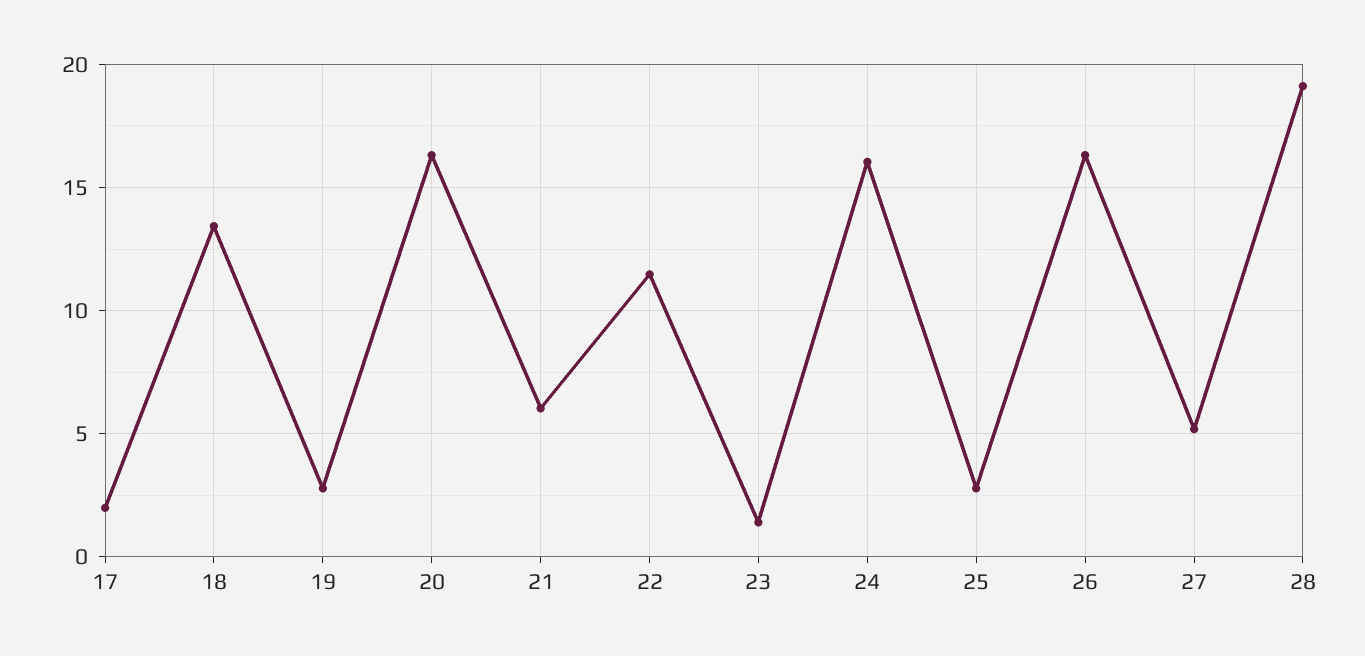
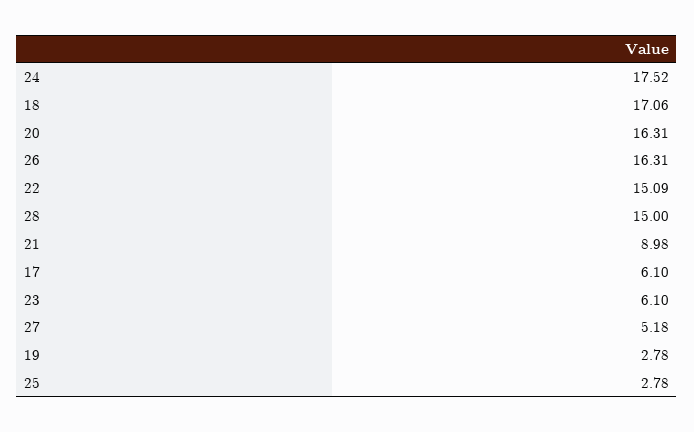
  {
-   "17": 2,
+   "17": 6.1,
-   "18": 13.5,
+   "18": 17.06,
    "19": 2.78,
    "20": 16.31,
-   "21": 6,
+   "21": 8.98,
-   "22": 11.5,
+   "22": 15.09,
-   "23": 1.5,
+   "23": 6.1,
-   "24": 16,
+   "24": 17.52,
    "25": 2.78,
    "26": 16.31,
    "27": 5.18,
-   "28": 19
+   "28": 15
  }

